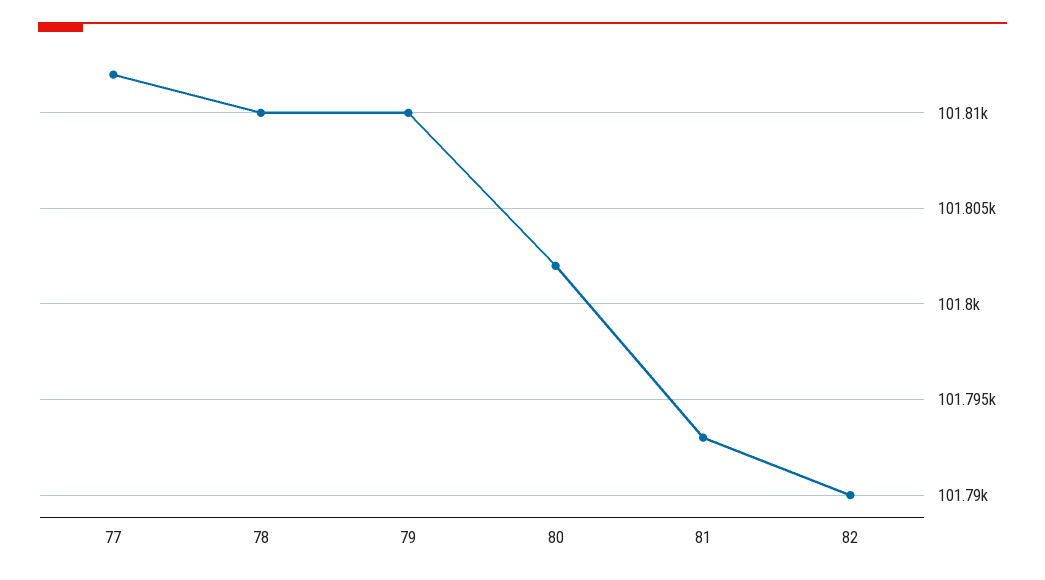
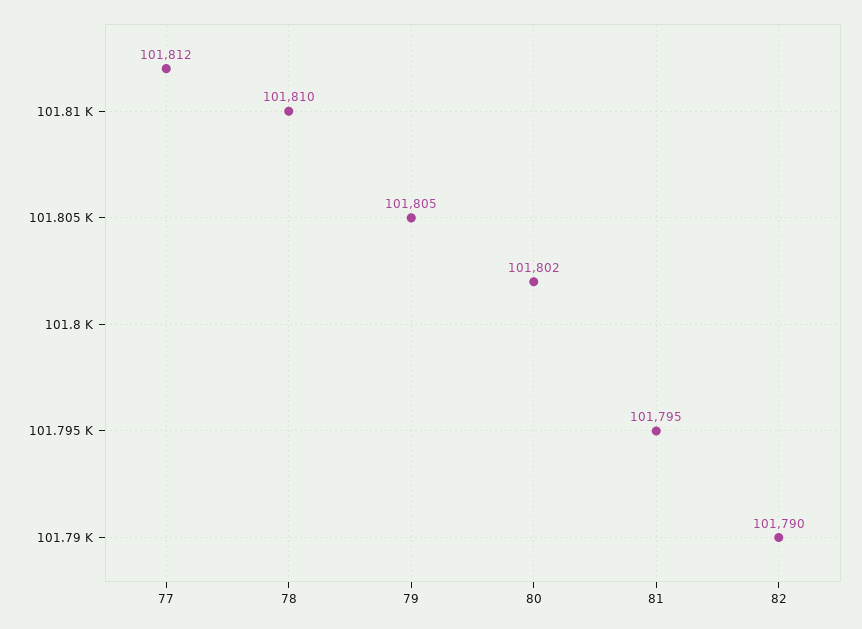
  {
    "77": 101812,
    "78": 101810,
-   "79": 101810,
+   "79": 101805,
    "80": 101802,
-   "81": 101793,
+   "81": 101795,
    "82": 101790
  }

